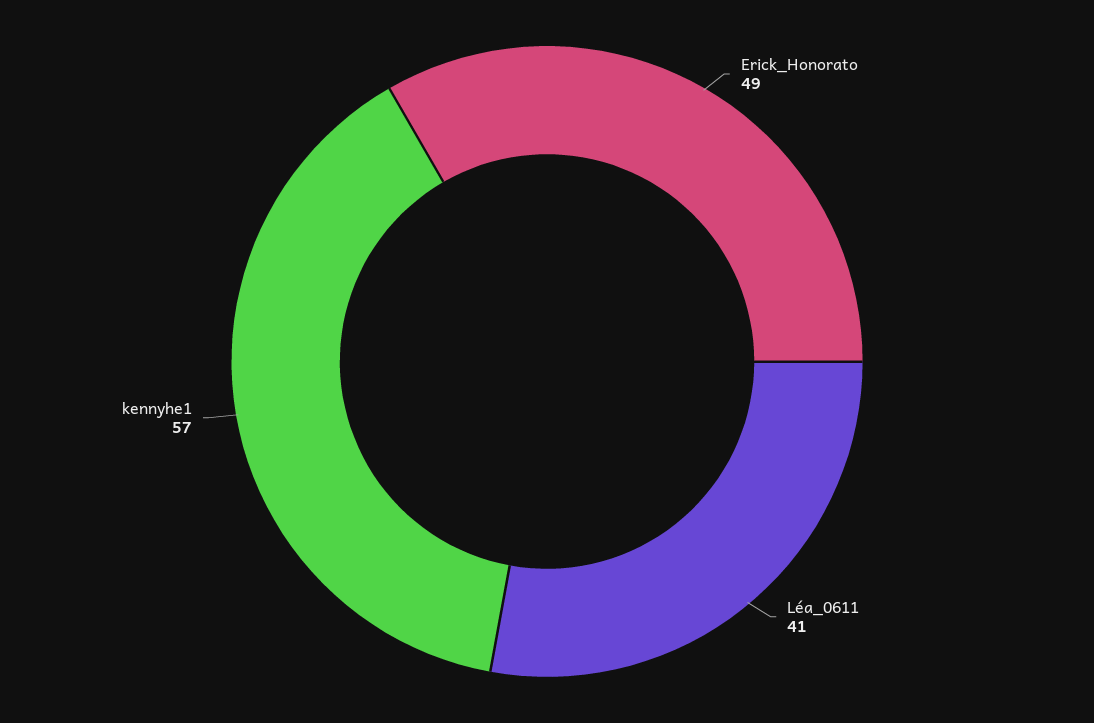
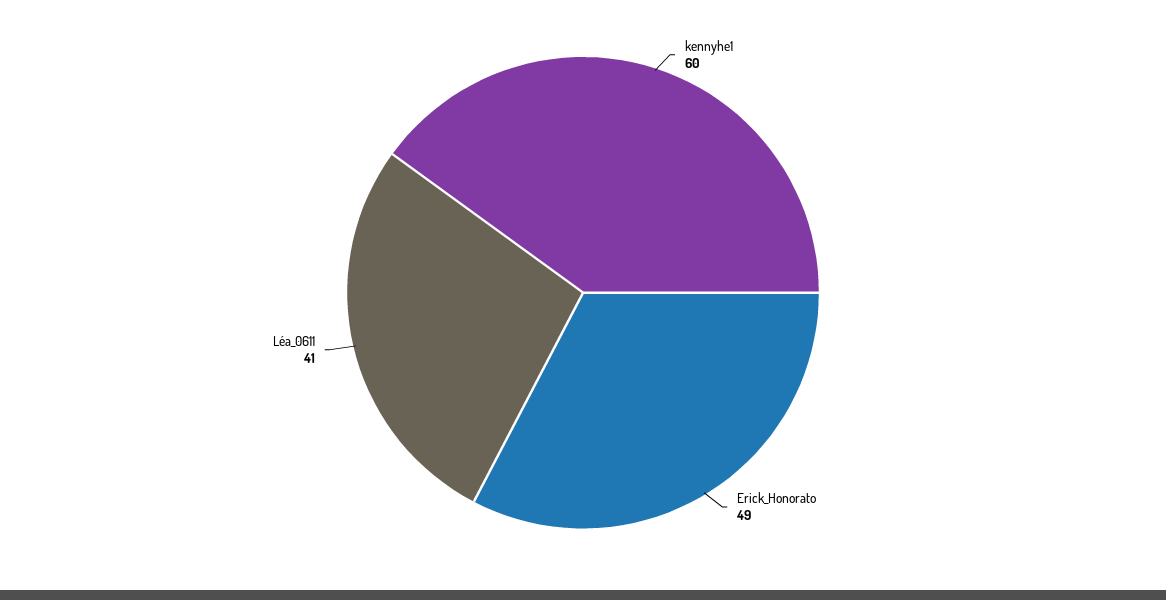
  {
    "Erick_Honorato": 49,
    "Léa_0611": 41,
-   "kennyhe1": 57
+   "kennyhe1": 60
  }

